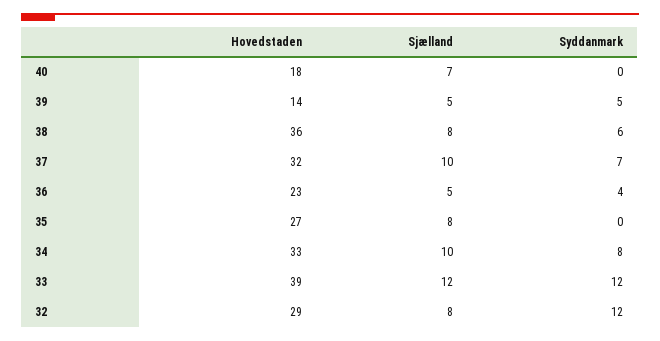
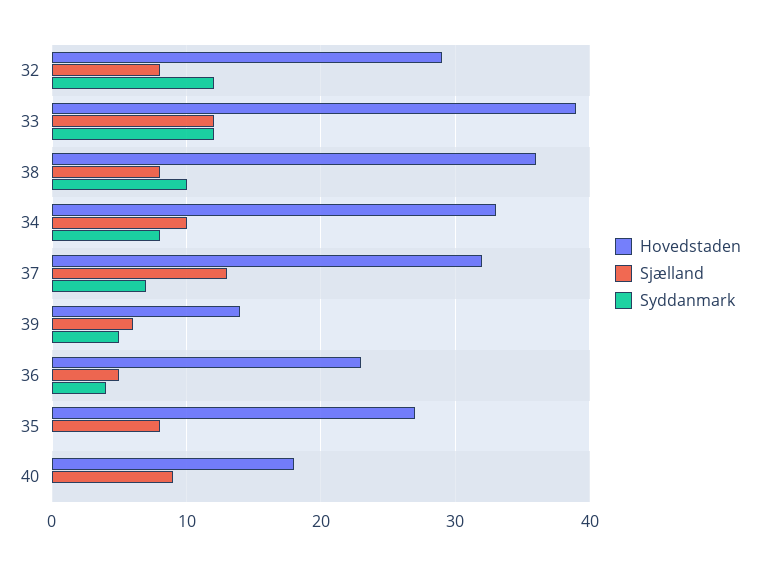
  {
    "Hovedstaden": {
      "40": 18,
      "39": 14,
      "38": 36,
      "37": 32,
      "36": 23,
      "35": 27,
      "34": 33,
      "33": 39,
      "32": 29
    },
    "Sjælland": {
-     "40": 7,
+     "40": 9,
-     "39": 5,
+     "39": 6,
      "38": 8,
-     "37": 10,
+     "37": 13,
      "36": 5,
      "35": 8,
      "34": 10,
      "33": 12,
      "32": 8
    },
    "Syddanmark": {
      "40": 0,
      "39": 5,
-     "38": 6,
+     "38": 10,
      "37": 7,
      "36": 4,
      "35": 0,
      "34": 8,
      "33": 12,
      "32": 12
    }
  }

